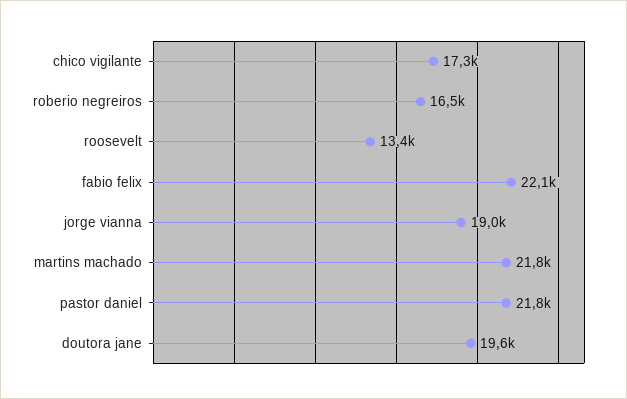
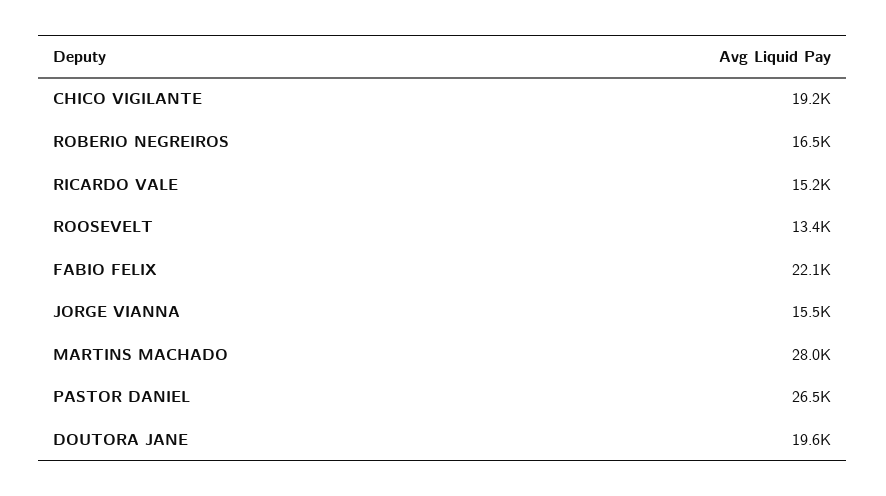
  {
-   "chico vigilante": 17300,
+   "chico vigilante": 19200,
    "roberio negreiros": 16500,
    "roosevelt": 13400,
    "fabio felix": 22100,
-   "jorge vianna": 19000,
+   "jorge vianna": 15500,
-   "martins machado": 21800,
+   "martins machado": 28000,
-   "pastor daniel": 21800,
+   "pastor daniel": 26500,
-   "doutora jane": 19600
+   "doutora jane": 19600,
+   "RICARDO VALE": 15200
  }

